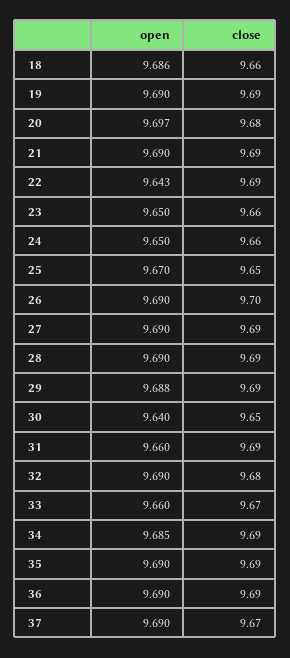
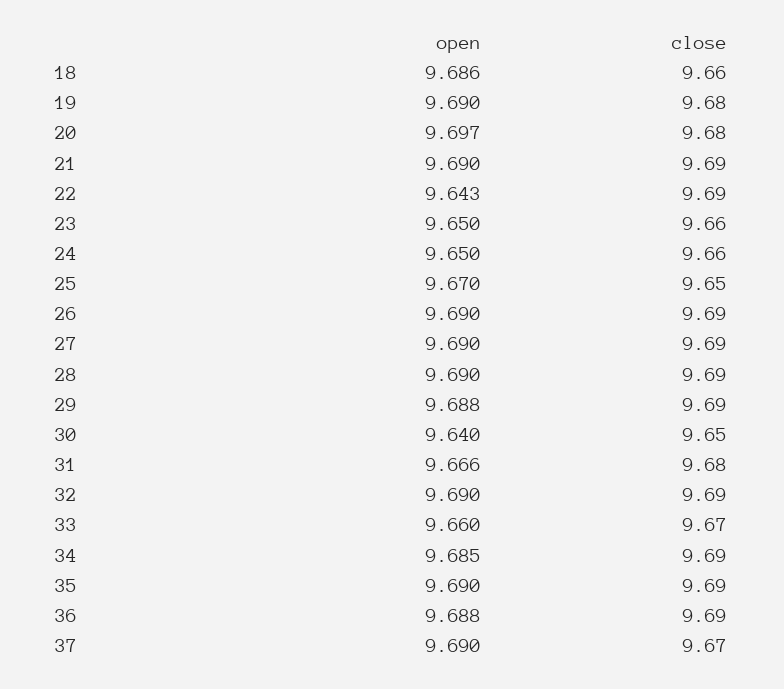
  {
    "open": {
      "18": 9.686,
      "19": 9.69,
      "20": 9.697,
      "21": 9.69,
      "22": 9.643,
      "23": 9.65,
      "24": 9.65,
      "25": 9.67,
      "26": 9.69,
      "27": 9.69,
      "28": 9.69,
      "29": 9.688,
      "30": 9.64,
-     "31": 9.66,
+     "31": 9.666,
      "32": 9.69,
      "33": 9.66,
      "34": 9.685,
      "35": 9.69,
-     "36": 9.69,
+     "36": 9.688,
      "37": 9.69
    },
    "close": {
      "18": 9.66,
-     "19": 9.69,
+     "19": 9.68,
      "20": 9.68,
      "21": 9.69,
      "22": 9.69,
      "23": 9.66,
      "24": 9.66,
      "25": 9.65,
-     "26": 9.7,
+     "26": 9.69,
      "27": 9.69,
      "28": 9.69,
      "29": 9.69,
      "30": 9.65,
-     "31": 9.69,
+     "31": 9.68,
-     "32": 9.68,
+     "32": 9.69,
      "33": 9.67,
      "34": 9.69,
      "35": 9.69,
      "36": 9.69,
      "37": 9.67
    }
  }

